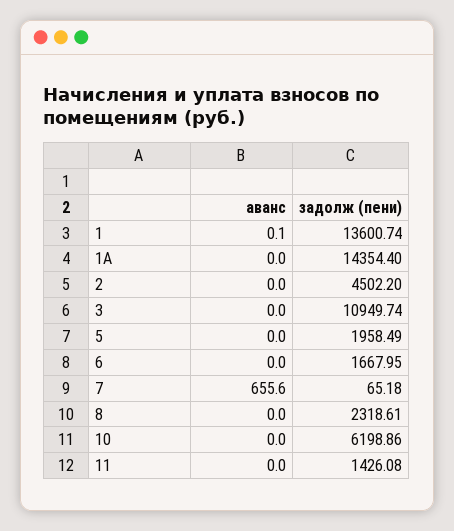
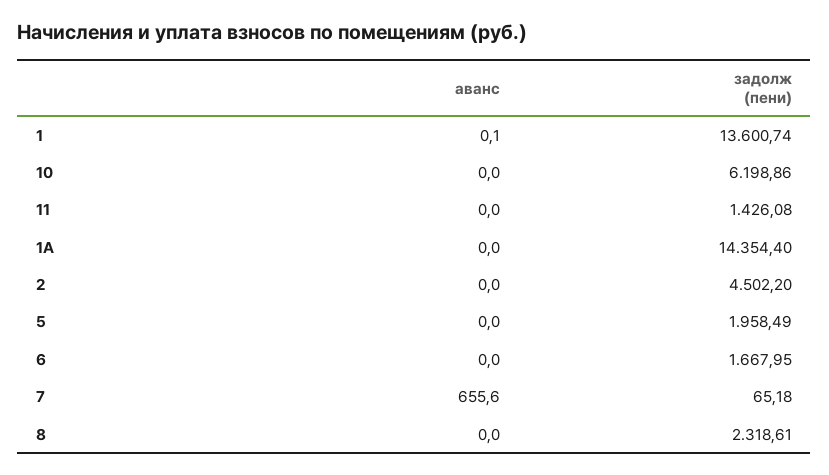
  {
    "аванс": {
      "1": 0.1,
      "1A": 0,
      "2": 0,
-     "3": 0,
      "5": 0,
      "6": 0,
      "7": 655.6,
      "8": 0,
      "10": 0,
      "11": 0
    },
    "задолж (пени)": {
      "1": 13600.74,
      "1A": 14354.4,
      "2": 4502.2,
-     "3": 10949.74,
      "5": 1958.49,
      "6": 1667.95,
      "7": 65.18,
      "8": 2318.61,
      "10": 6198.86,
      "11": 1426.08
    }
  }

